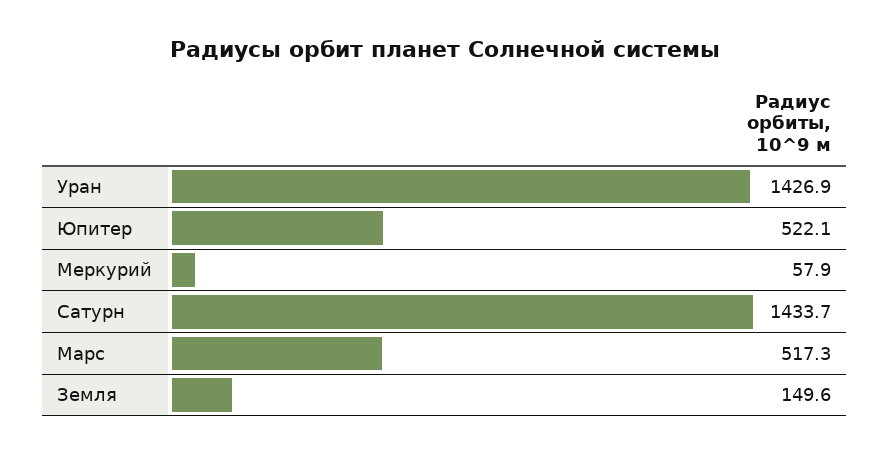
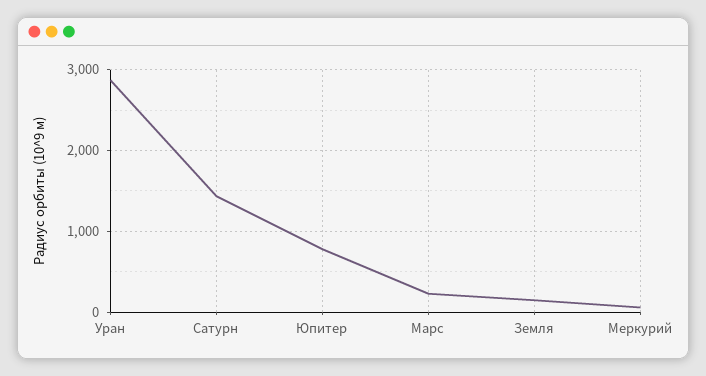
  {
-   "Уран": 1426.9,
+   "Уран": 2900,
-   "Юпитер": 522.1,
+   "Юпитер": 800,
    "Меркурий": 57.9,
    "Сатурн": 1433.7,
-   "Марс": 517.3,
+   "Марс": 200,
    "Земля": 149.6
  }

